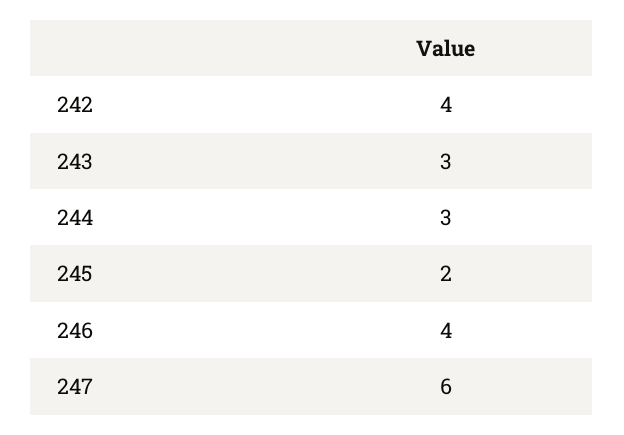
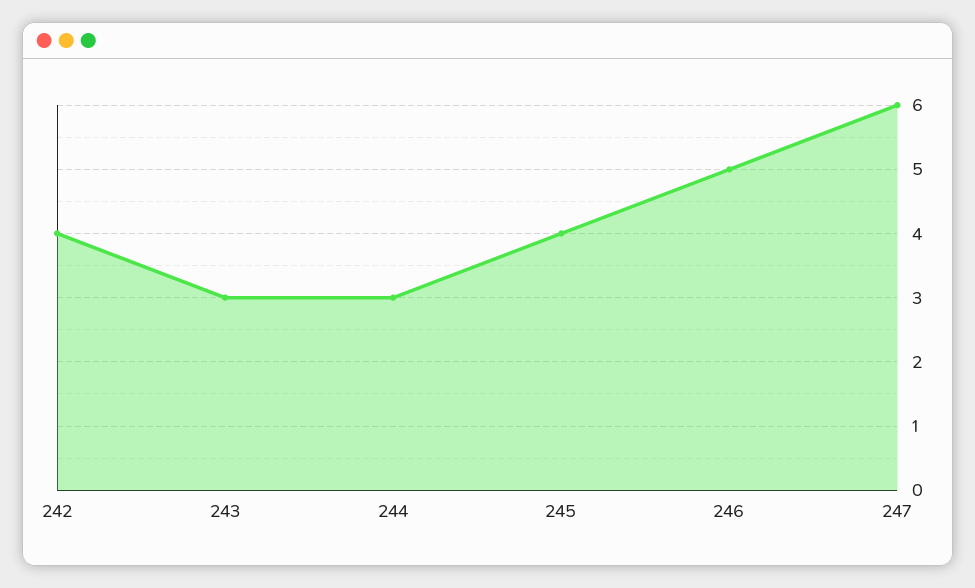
  {
    "242": 4,
    "243": 3,
    "244": 3,
-   "245": 2,
+   "245": 4,
-   "246": 4,
+   "246": 5,
    "247": 6
  }

